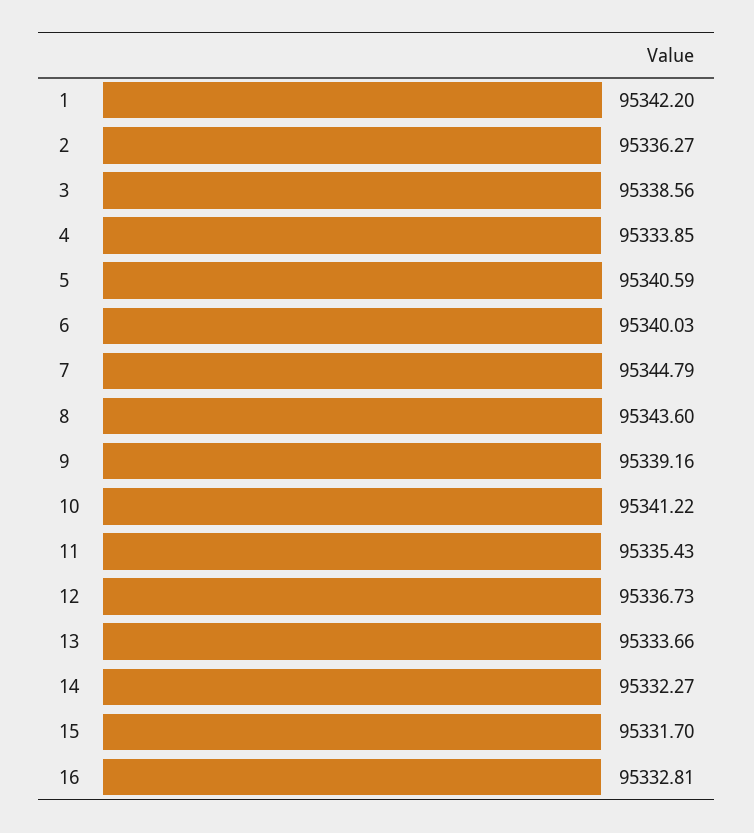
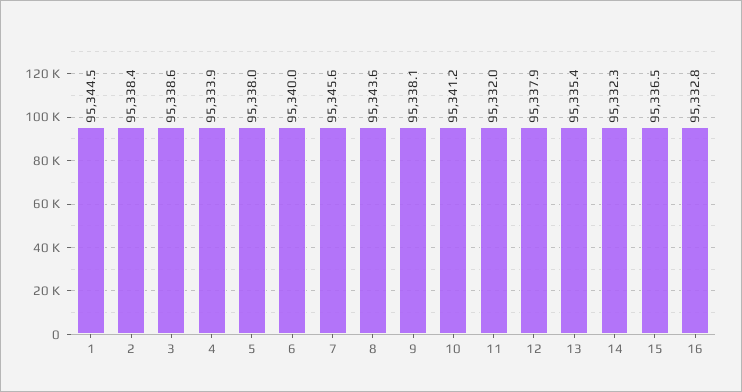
  {
-   "1": 95342.2,
+   "1": 95344.5,
-   "2": 95336.27,
+   "2": 95338.4,
    "3": 95338.56,
    "4": 95333.85,
-   "5": 95340.59,
+   "5": 95338,
    "6": 95340.03,
-   "7": 95344.79,
+   "7": 95345.6,
    "8": 95343.6,
-   "9": 95339.16,
+   "9": 95338.1,
    "10": 95341.22,
-   "11": 95335.43,
+   "11": 95332,
-   "12": 95336.73,
+   "12": 95337.9,
-   "13": 95333.66,
+   "13": 95335.4,
    "14": 95332.27,
-   "15": 95331.7,
+   "15": 95336.5,
    "16": 95332.81
  }

